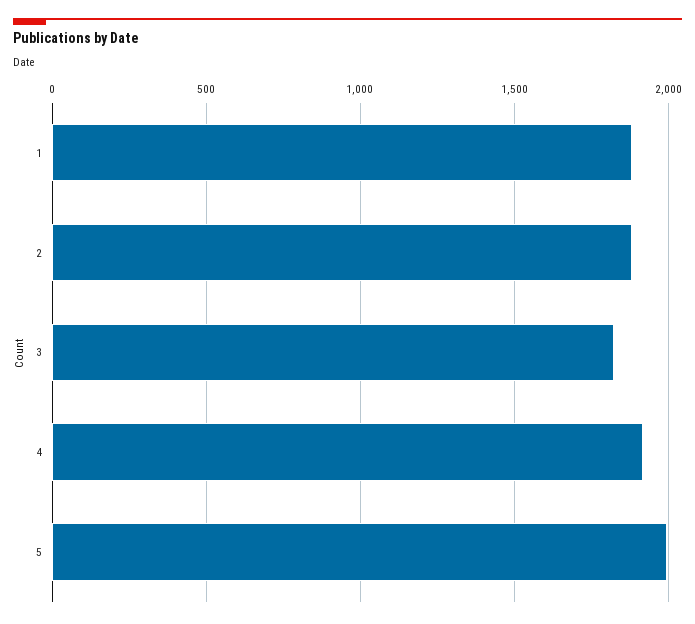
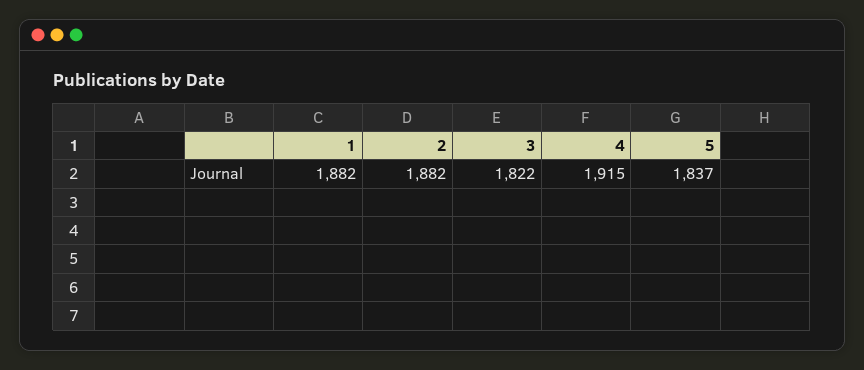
  {
    "1": 1882,
    "2": 1882,
    "3": 1822,
    "4": 1915,
-   "5": 2000
+   "5": 1837
  }

